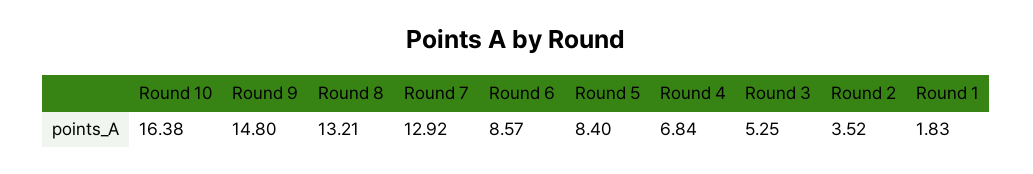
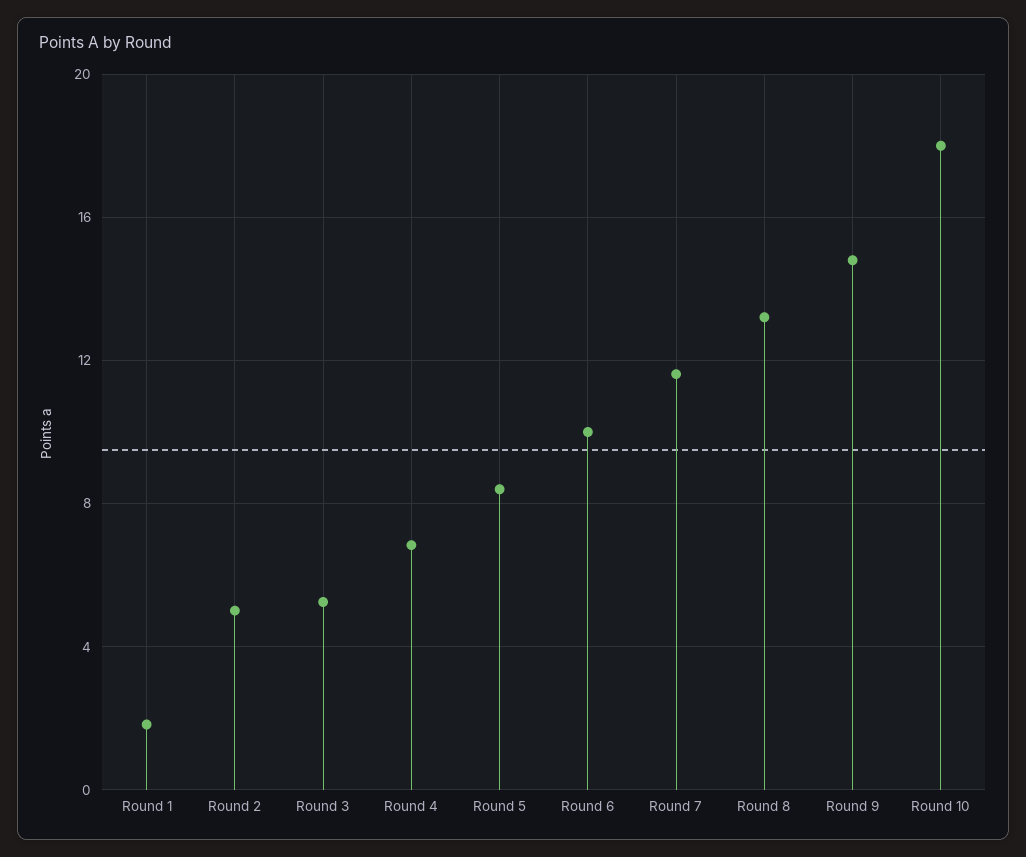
  {
-   "Round 10": 16.38,
+   "Round 10": 18,
    "Round 9": 14.8,
    "Round 8": 13.21,
-   "Round 7": 12.92,
+   "Round 7": 11.5,
-   "Round 6": 8.57,
+   "Round 6": 10,
    "Round 5": 8.4,
    "Round 4": 6.84,
    "Round 3": 5.25,
-   "Round 2": 3.52,
+   "Round 2": 5,
    "Round 1": 1.83
  }

